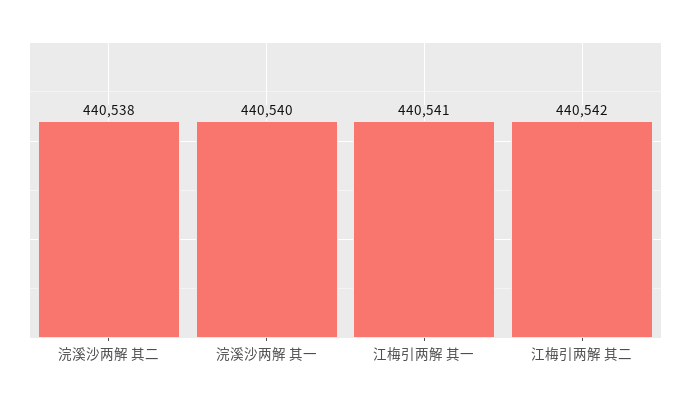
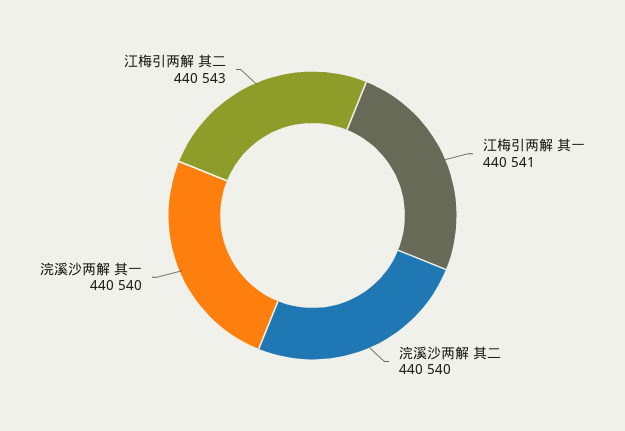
  {
-   "浣溪沙两解 其二": 440538,
+   "浣溪沙两解 其二": 440540,
    "浣溪沙两解 其一": 440540,
    "江梅引两解 其一": 440541,
-   "江梅引两解 其二": 440542
+   "江梅引两解 其二": 440543
  }

